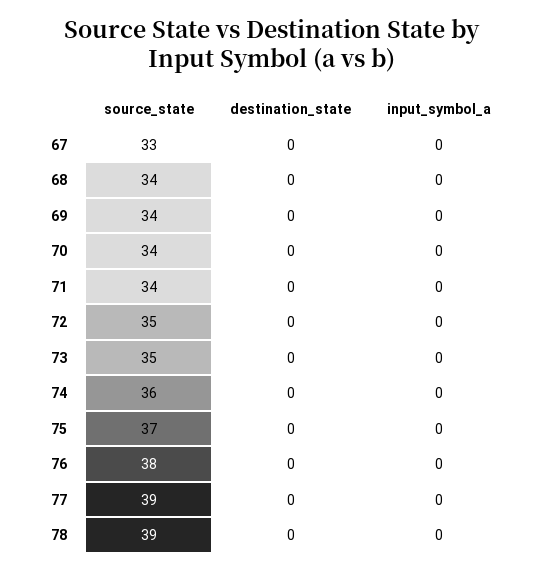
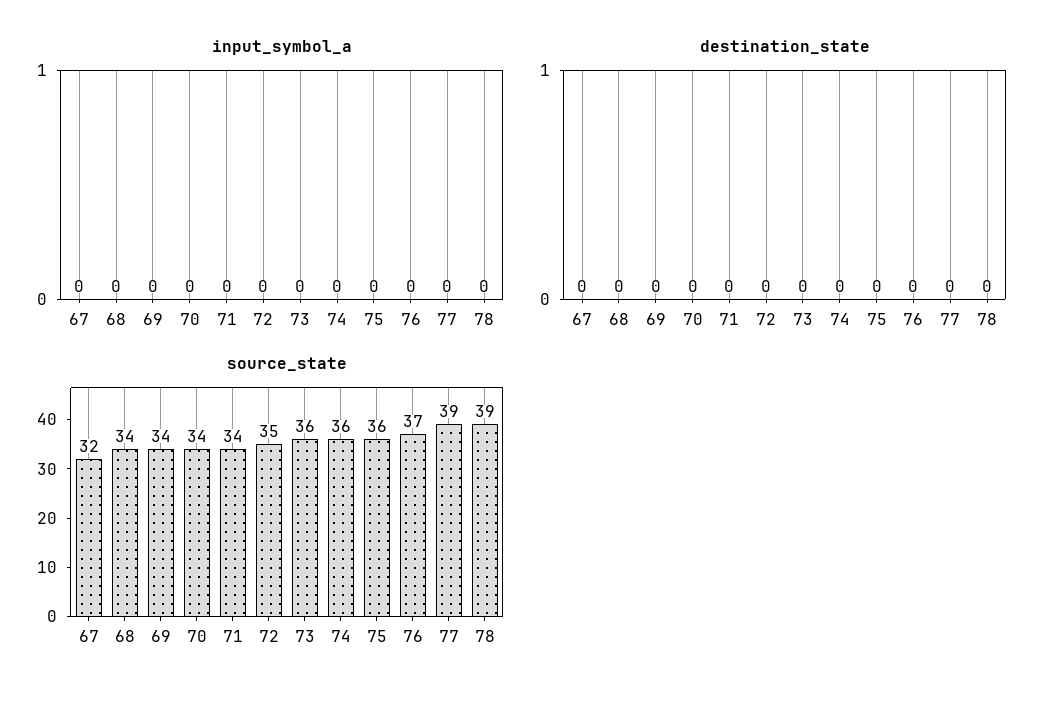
  {
    "source_state": {
-     "67": 33,
+     "67": 32,
      "68": 34,
      "69": 34,
      "70": 34,
      "71": 34,
      "72": 35,
-     "73": 35,
+     "73": 36,
      "74": 36,
-     "75": 37,
+     "75": 36,
-     "76": 38,
+     "76": 37,
      "77": 39,
      "78": 39
    },
    "destination_state": {
      "67": 0,
      "68": 0,
      "69": 0,
      "70": 0,
      "71": 0,
      "72": 0,
      "73": 0,
      "74": 0,
      "75": 0,
      "76": 0,
      "77": 0,
      "78": 0
    },
    "input_symbol_a": {
      "67": 0,
      "68": 0,
      "69": 0,
      "70": 0,
      "71": 0,
      "72": 0,
      "73": 0,
      "74": 0,
      "75": 0,
      "76": 0,
      "77": 0,
      "78": 0
    }
  }

